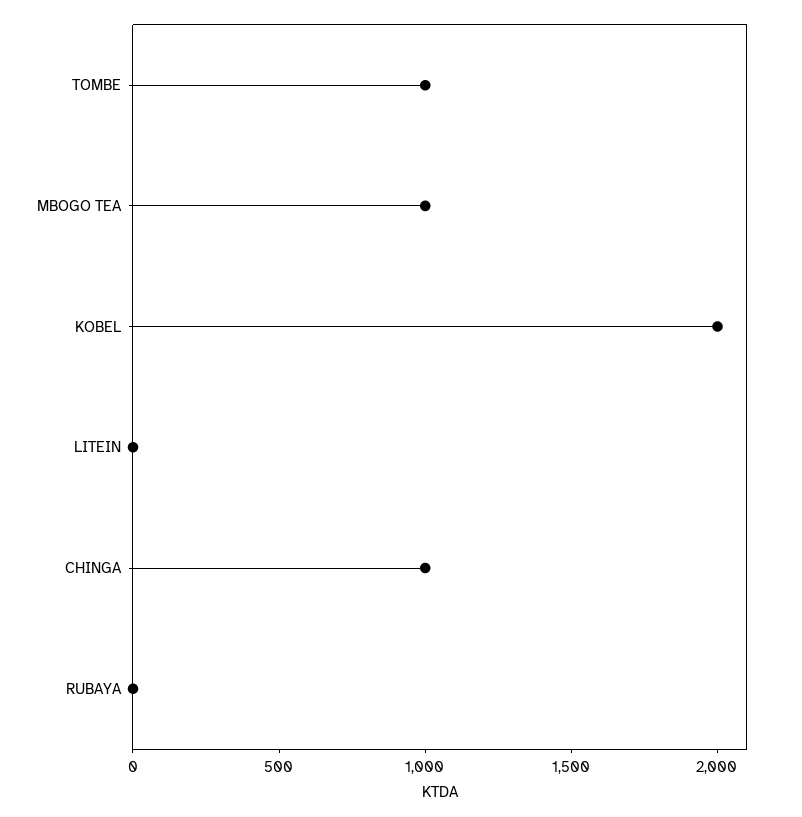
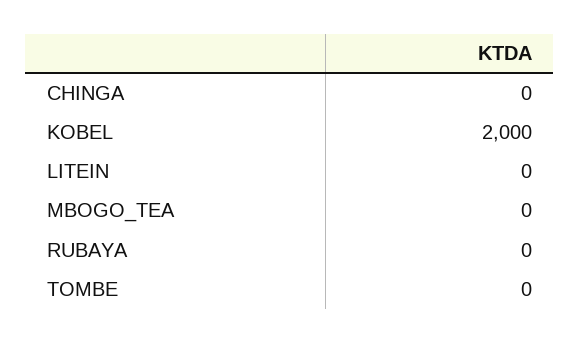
  {
-   "TOMBE": 1000,
+   "TOMBE": 0,
-   "MBOGO TEA": 1000,
+   "MBOGO TEA": 0,
    "KOBEL": 2000,
    "LITEIN": 0,
-   "CHINGA": 1000,
+   "CHINGA": 0,
    "RUBAYA": 0
  }

